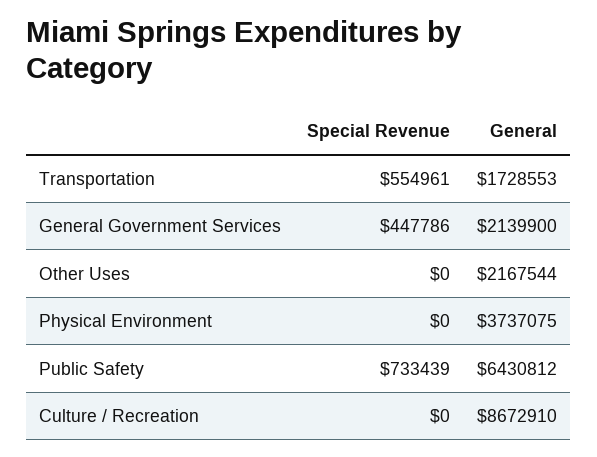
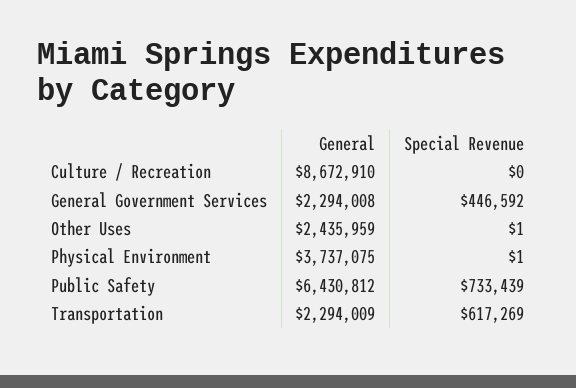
  {
    "Special Revenue": {
-     "Transportation": 554961,
+     "Transportation": 617269,
-     "General Government Services": 447786,
+     "General Government Services": 446592,
-     "Other Uses": 0,
+     "Other Uses": 1,
-     "Physical Environment": 0,
+     "Physical Environment": 1,
      "Public Safety": 733439,
      "Culture / Recreation": 0
    },
    "General": {
-     "Transportation": 1728553,
+     "Transportation": 2294009,
-     "General Government Services": 2139900,
+     "General Government Services": 2294008,
-     "Other Uses": 2167544,
+     "Other Uses": 2435959,
      "Physical Environment": 3737075,
      "Public Safety": 6430812,
      "Culture / Recreation": 8672910
    }
  }

